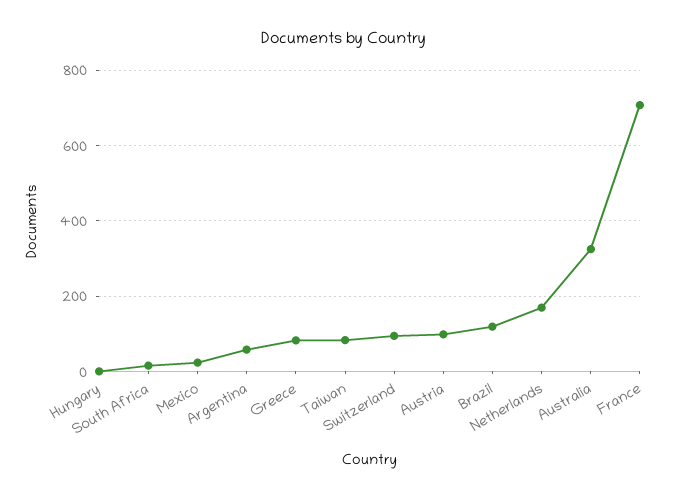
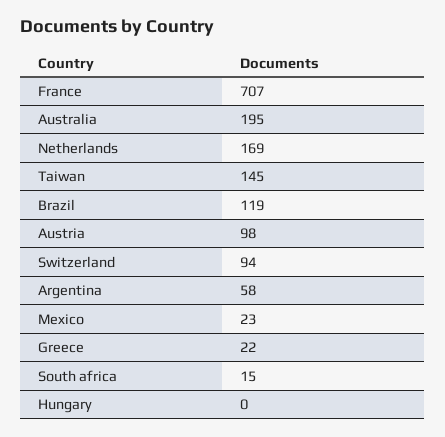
  {
    "Hungary": 0,
    "South Africa": 15,
    "Mexico": 23,
    "Argentina": 58,
-   "Greece": 80,
+   "Greece": 22,
-   "Taiwan": 80,
+   "Taiwan": 145,
    "Switzerland": 94,
    "Austria": 98,
    "Brazil": 119,
    "Netherlands": 169,
-   "Australia": 320,
+   "Australia": 195,
    "France": 707
  }

